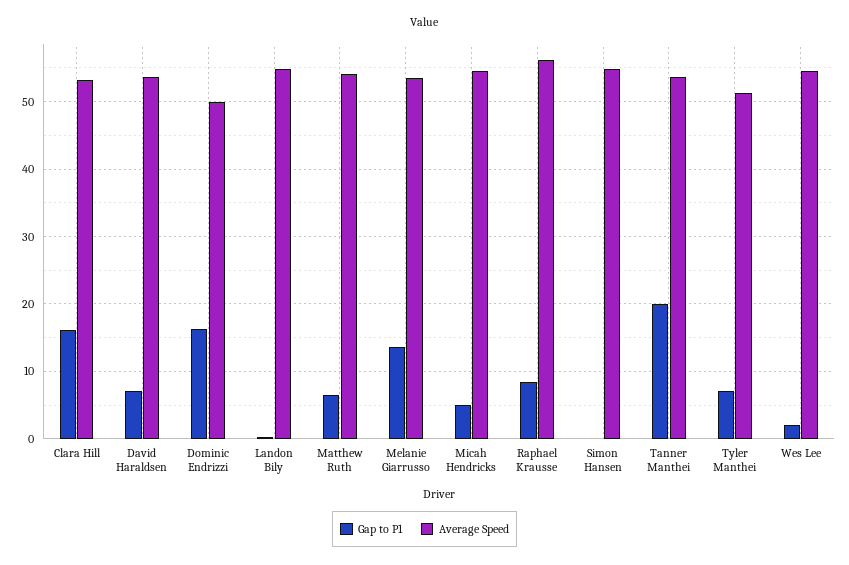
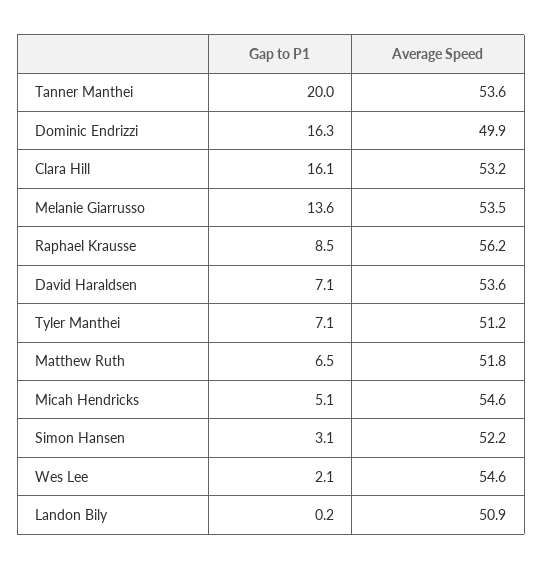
  {
    "Gap to P1": {
      "Clara Hill": 16.1,
      "David Haraldsen": 7.1,
      "Dominic Endrizzi": 16.3,
      "Landon Bily": 0.2,
      "Matthew Ruth": 6.5,
      "Melanie Giarrusso": 13.6,
      "Micah Hendricks": 5.1,
      "Raphael Krausse": 8.5,
-     "Simon Hansen": 0,
+     "Simon Hansen": 3.1,
      "Tanner Manthei": 20,
      "Tyler Manthei": 7.1,
      "Wes Lee": 2.1
    },
    "Average Speed": {
      "Clara Hill": 53.2,
      "David Haraldsen": 53.6,
      "Dominic Endrizzi": 49.9,
-     "Landon Bily": 55,
+     "Landon Bily": 50.9,
-     "Matthew Ruth": 54,
+     "Matthew Ruth": 51.8,
      "Melanie Giarrusso": 53.5,
      "Micah Hendricks": 54.6,
      "Raphael Krausse": 56.2,
-     "Simon Hansen": 55,
+     "Simon Hansen": 52.2,
      "Tanner Manthei": 53.6,
      "Tyler Manthei": 51.2,
      "Wes Lee": 54.6
    }
  }

